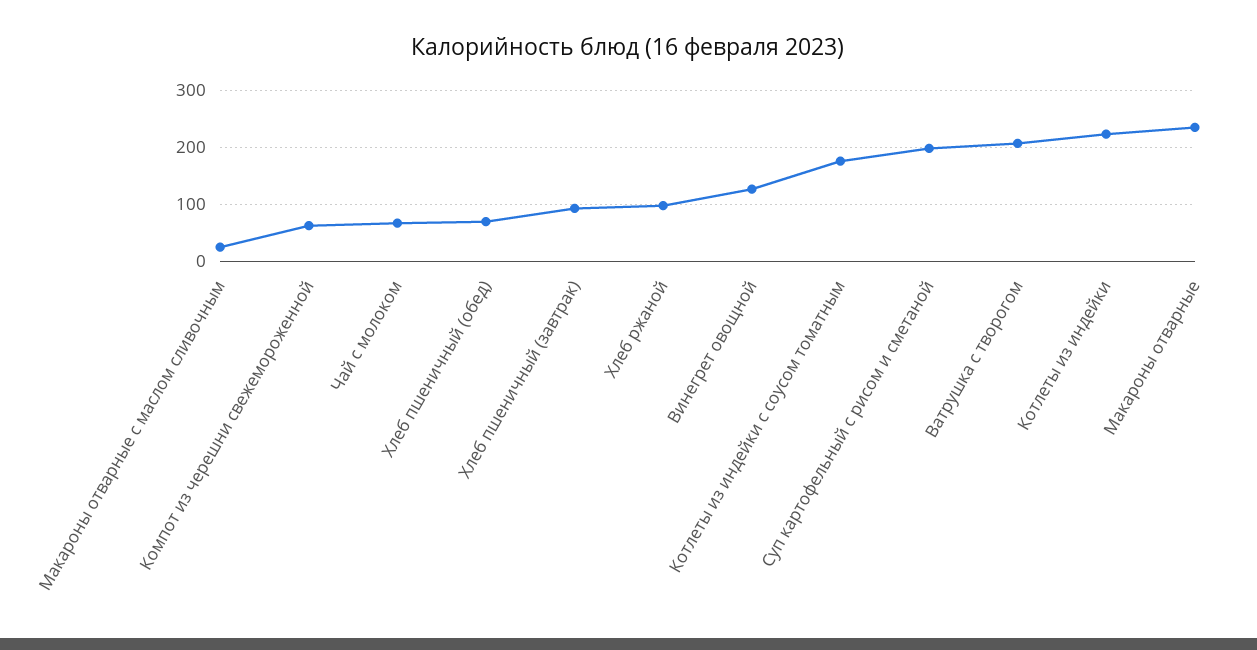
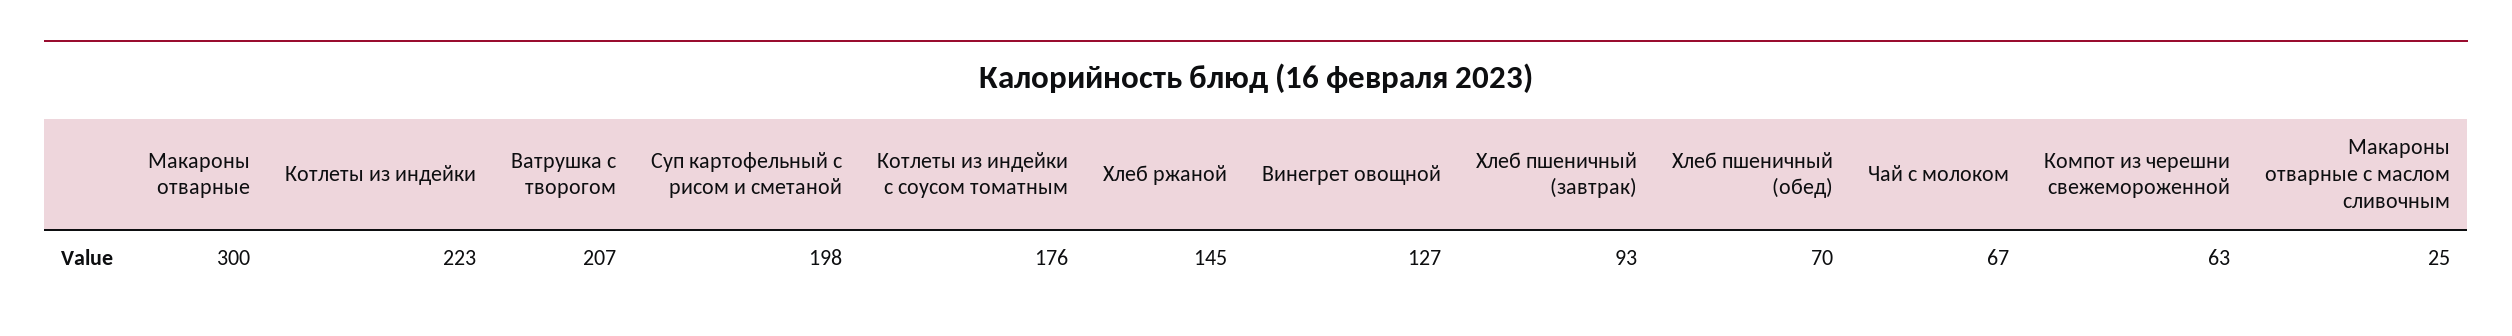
  {
    "Макароны отварные с маслом сливочным": 25,
    "Компот из черешни свежемороженной": 63,
    "Чай с молоком": 67,
    "Хлеб пшеничный (обед)": 70,
    "Хлеб пшеничный (завтрак)": 93,
-   "Хлеб ржаной": 100,
+   "Хлеб ржаной": 145,
    "Винегрет овощной": 127,
    "Котлеты из индейки с соусом томатным": 176,
    "Суп картофельный с рисом и сметаной": 198,
    "Ватрушка с творогом": 207,
    "Котлеты из индейки": 223,
-   "Макароны отварные": 240
+   "Макароны отварные": 300
  }

